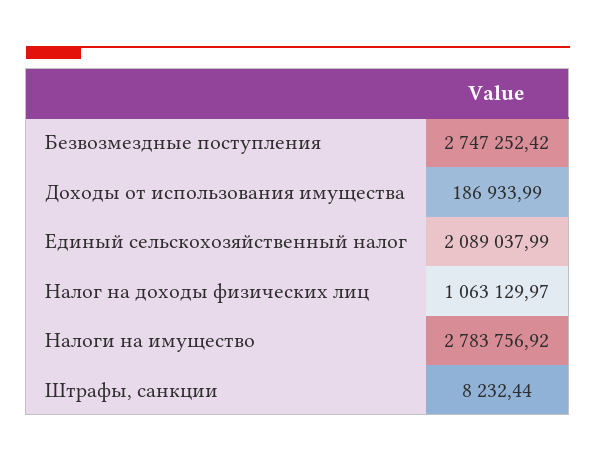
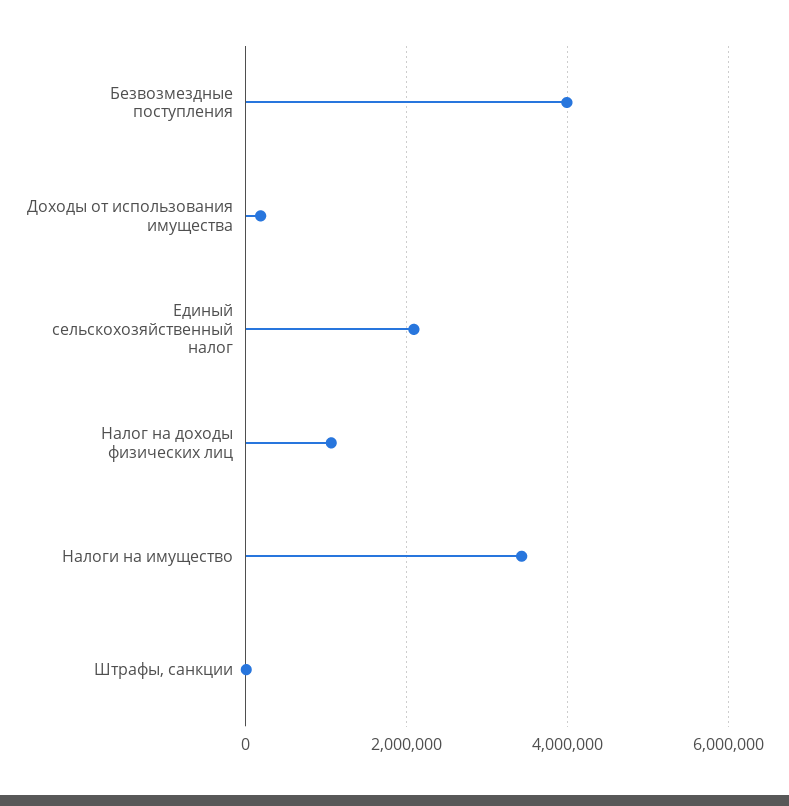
  {
-   "Безвозмездные поступления": 2747252.42,
+   "Безвозмездные поступления": 4000000,
    "Доходы от использования имущества": 186933.99,
    "Единый сельскохозяйственный налог": 2089037.99,
    "Налог на доходы физических лиц": 1063129.97,
-   "Налоги на имущество": 2783756.92,
+   "Налоги на имущество": 3400000,
    "Штрафы, санкции": 8232.44
  }

